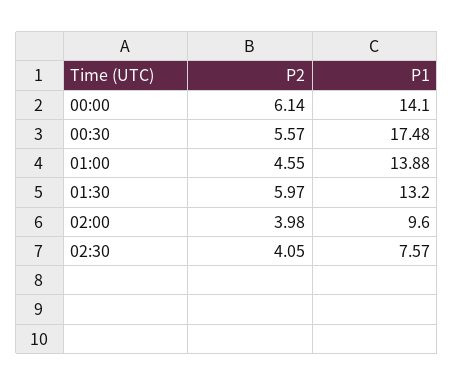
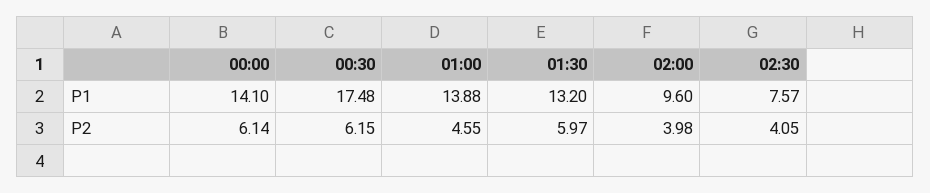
  {
    "P2": {
      "00:00": 6.14,
-     "00:30": 5.57,
+     "00:30": 6.15,
      "01:00": 4.55,
      "01:30": 5.97,
      "02:00": 3.98,
      "02:30": 4.05
    },
    "P1": {
      "00:00": 14.1,
      "00:30": 17.48,
      "01:00": 13.88,
      "01:30": 13.2,
      "02:00": 9.6,
      "02:30": 7.57
    }
  }

